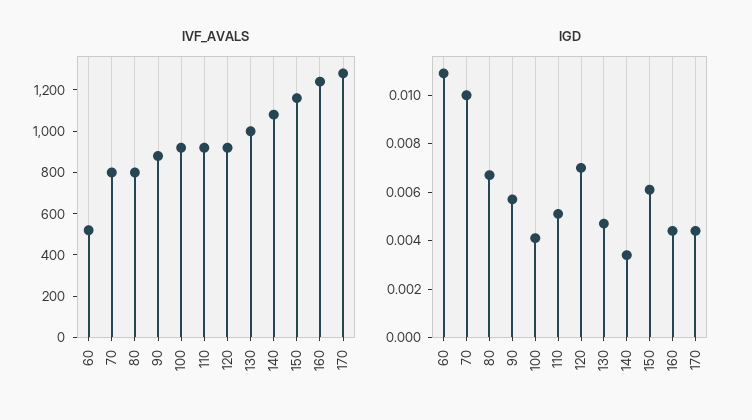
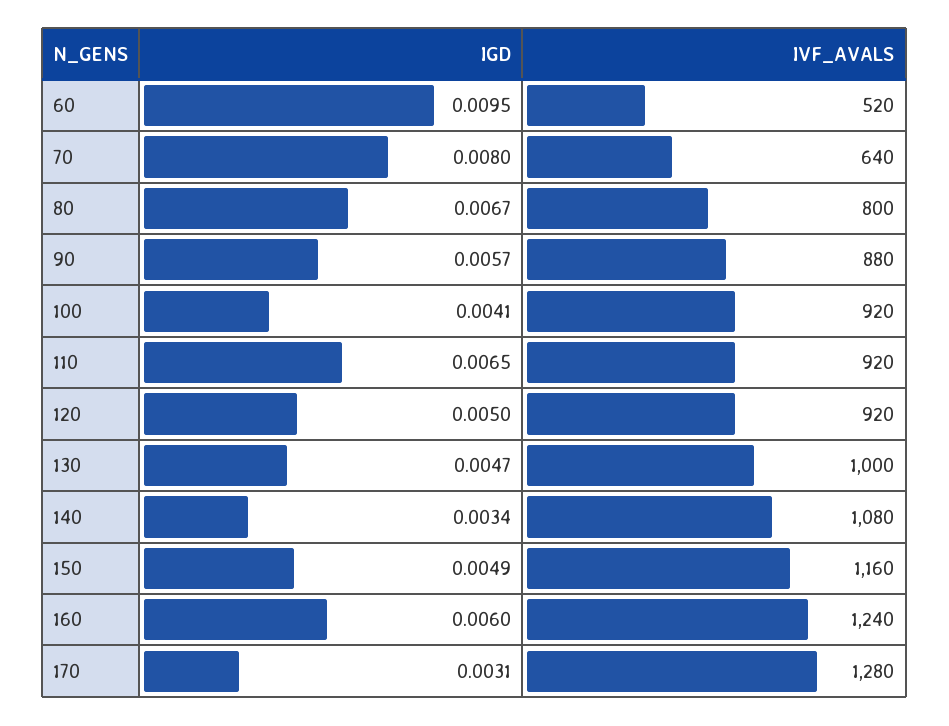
  {
    "IVF_AVALS": {
      "60": 520,
-     "70": 800,
+     "70": 640,
      "80": 800,
      "90": 880,
      "100": 920,
      "110": 920,
      "120": 920,
      "130": 1000,
      "140": 1080,
      "150": 1160,
      "160": 1240,
      "170": 1280
    },
    "IGD": {
-     "60": 0.011,
+     "60": 0.0095,
-     "70": 0.01,
+     "70": 0.008,
      "80": 0.0067,
      "90": 0.0057,
      "100": 0.0041,
-     "110": 0.005,
+     "110": 0.0065,
-     "120": 0.007,
+     "120": 0.005,
      "130": 0.0047,
      "140": 0.0034,
-     "150": 0.006,
+     "150": 0.0049,
-     "160": 0.0045,
+     "160": 0.006,
-     "170": 0.0045
+     "170": 0.0031
    }
  }

